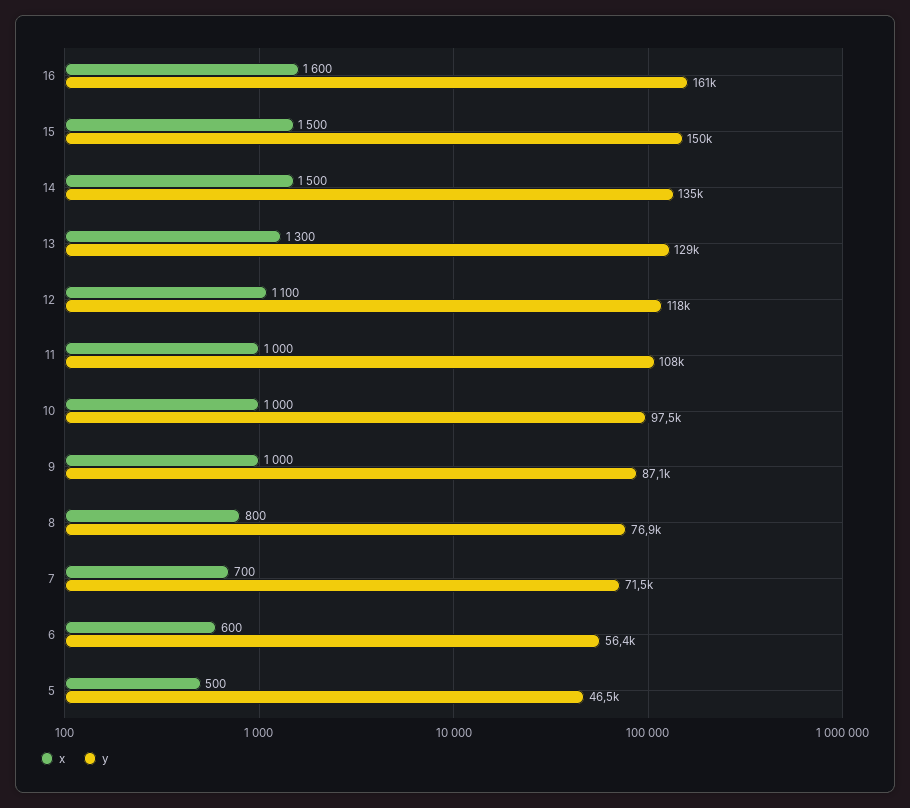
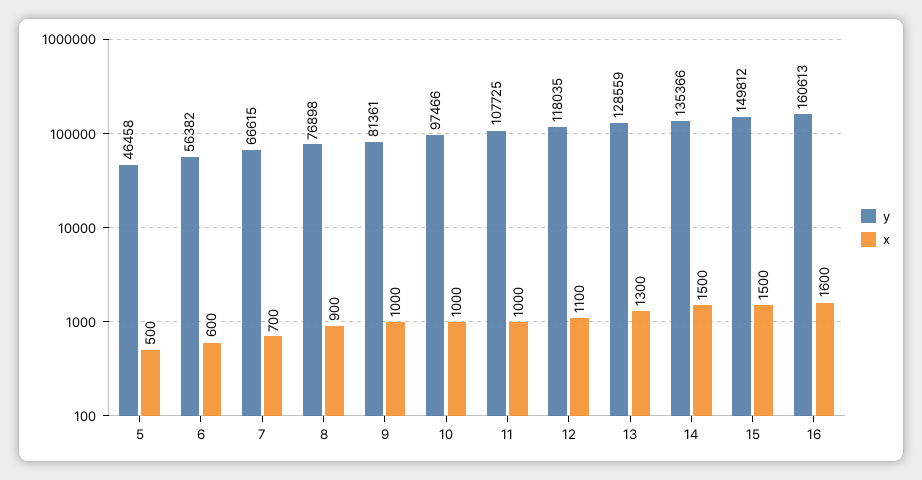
  {
    "x": {
      "16": 1600,
      "15": 1500,
      "14": 1500,
      "13": 1300,
      "12": 1100,
      "11": 1000,
      "10": 1000,
      "9": 1000,
-     "8": 800,
+     "8": 900,
      "7": 700,
      "6": 600,
      "5": 500
    },
    "y": {
      "16": 160613,
      "15": 149812,
      "14": 135366,
      "13": 128559,
      "12": 118035,
      "11": 107725,
      "10": 97466,
-     "9": 87100,
+     "9": 81361,
      "8": 76898,
-     "7": 71500,
+     "7": 66615,
      "6": 56382,
      "5": 46458
    }
  }

